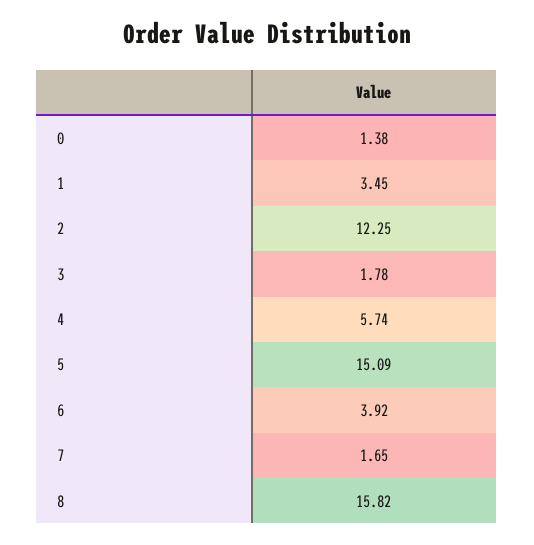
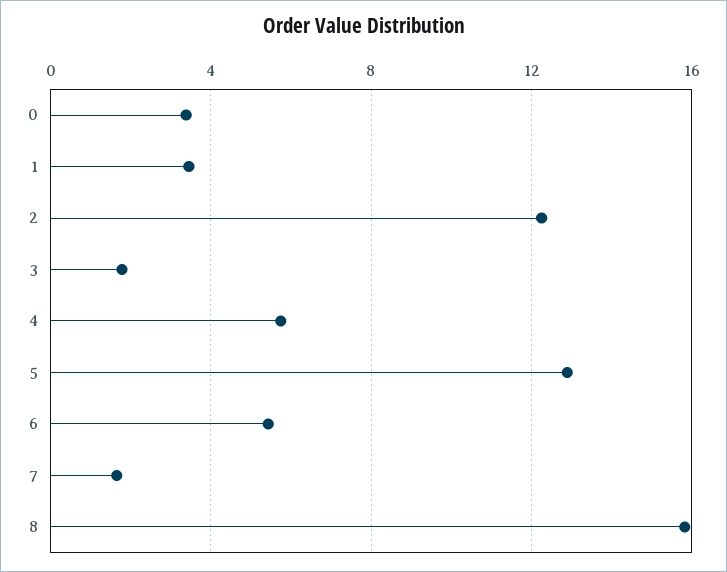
  {
-   "0": 1.38,
+   "0": 3.5,
    "1": 3.45,
    "2": 12.25,
    "3": 1.78,
    "4": 5.74,
-   "5": 15.09,
+   "5": 13,
-   "6": 3.92,
+   "6": 5.5,
    "7": 1.65,
    "8": 15.82
  }

